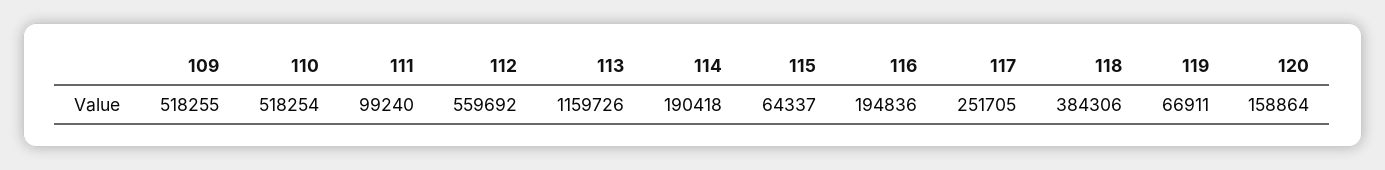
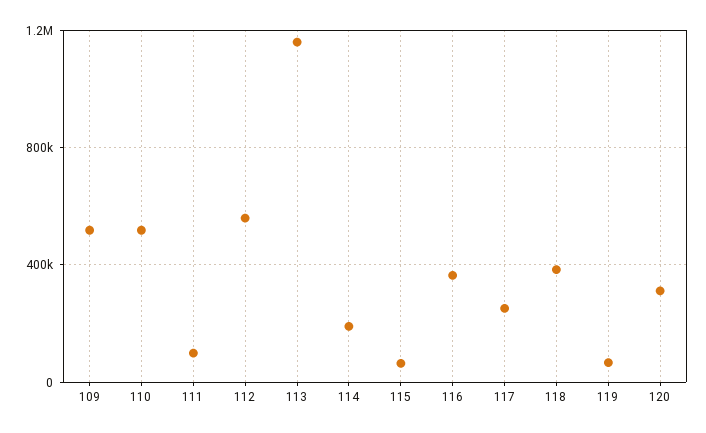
  {
    "109": 518255,
    "110": 518254,
    "111": 99240,
    "112": 559692,
    "113": 1159726,
    "114": 190418,
    "115": 64337,
-   "116": 194836,
+   "116": 350000,
    "117": 251705,
    "118": 384306,
    "119": 66911,
-   "120": 158864
+   "120": 300000
  }

